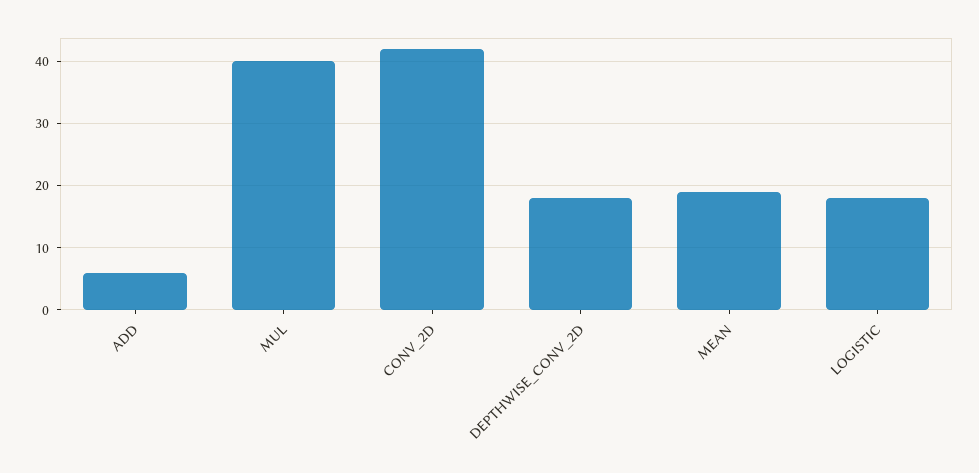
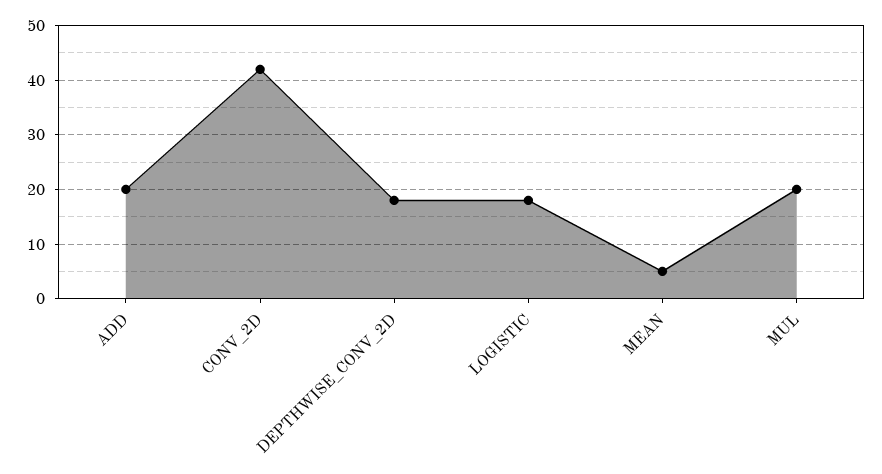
  {
-   "ADD": 6,
+   "ADD": 20,
-   "MUL": 40,
+   "MUL": 20,
    "CONV_2D": 42,
    "DEPTHWISE_CONV_2D": 18,
-   "MEAN": 19,
+   "MEAN": 5,
    "LOGISTIC": 18
  }

